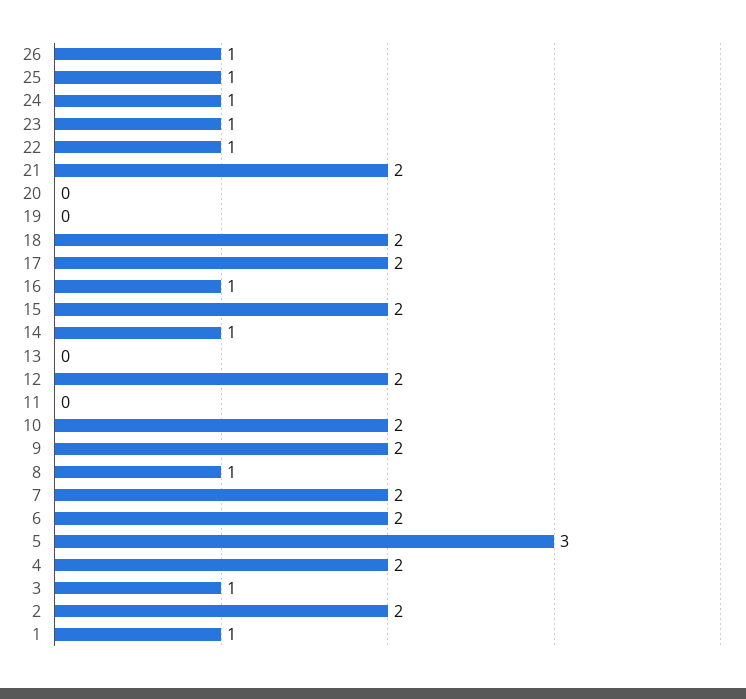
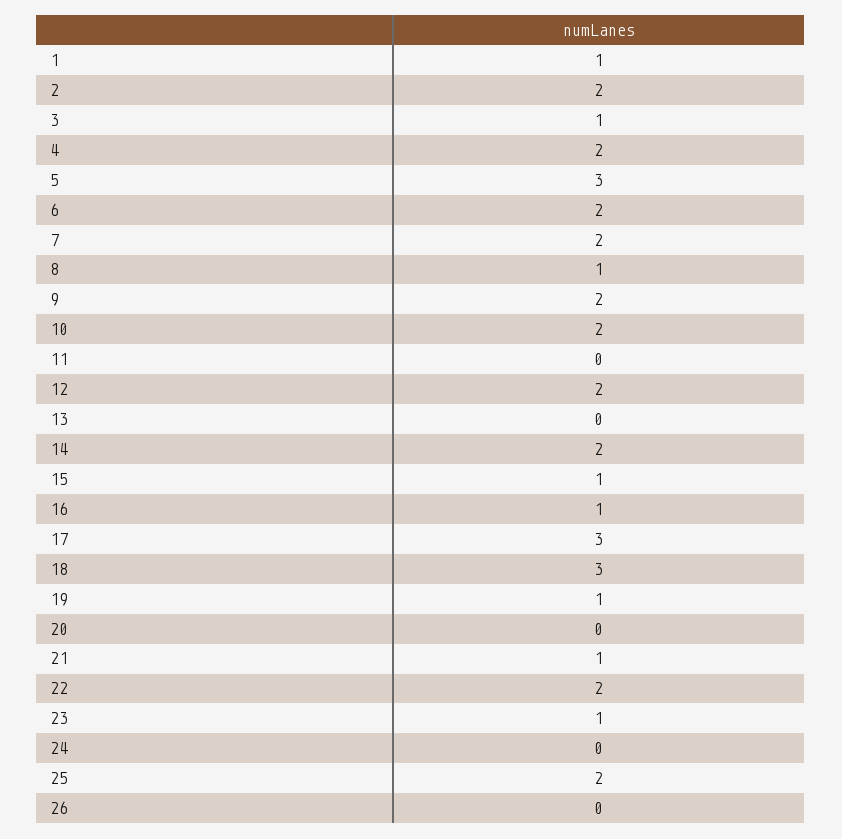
  {
-   "26": 1,
+   "26": 0,
-   "25": 1,
+   "25": 2,
-   "24": 1,
+   "24": 0,
    "23": 1,
-   "22": 1,
+   "22": 2,
-   "21": 2,
+   "21": 1,
    "20": 0,
-   "19": 0,
+   "19": 1,
-   "18": 2,
+   "18": 3,
-   "17": 2,
+   "17": 3,
    "16": 1,
-   "15": 2,
+   "15": 1,
-   "14": 1,
+   "14": 2,
    "13": 0,
    "12": 2,
    "11": 0,
    "10": 2,
    "9": 2,
    "8": 1,
    "7": 2,
    "6": 2,
    "5": 3,
    "4": 2,
    "3": 1,
    "2": 2,
    "1": 1
  }

